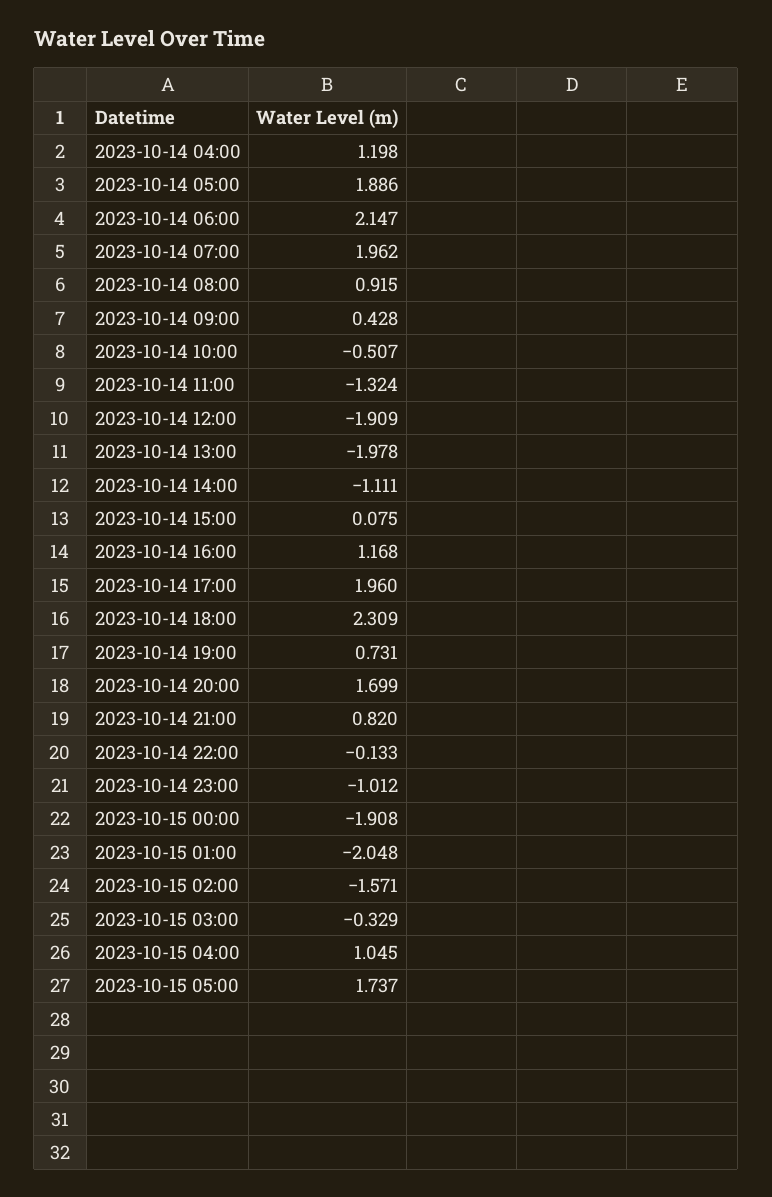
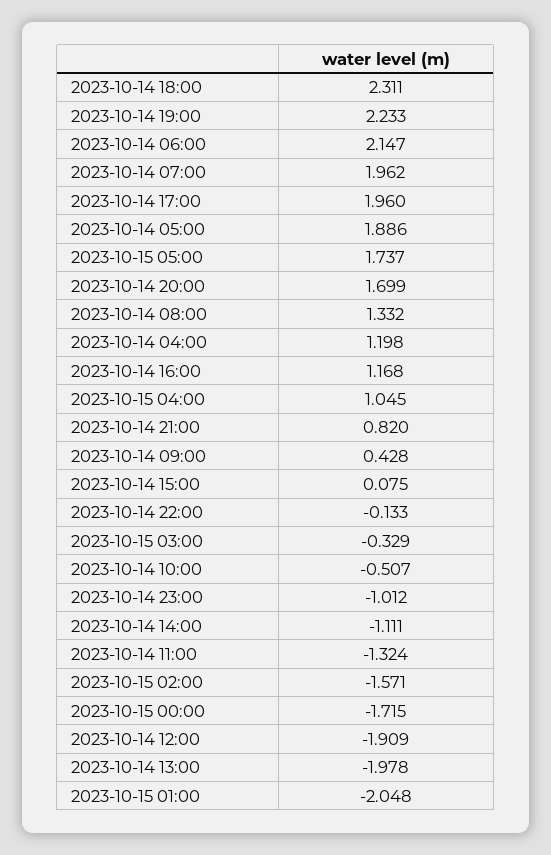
  {
    "2023-10-14 04:00": 1.198,
    "2023-10-14 05:00": 1.886,
    "2023-10-14 06:00": 2.147,
    "2023-10-14 07:00": 1.962,
-   "2023-10-14 08:00": 0.915,
+   "2023-10-14 08:00": 1.332,
    "2023-10-14 09:00": 0.428,
    "2023-10-14 10:00": -0.507,
    "2023-10-14 11:00": -1.324,
    "2023-10-14 12:00": -1.909,
    "2023-10-14 13:00": -1.978,
    "2023-10-14 14:00": -1.111,
    "2023-10-14 15:00": 0.075,
    "2023-10-14 16:00": 1.168,
    "2023-10-14 17:00": 1.96,
-   "2023-10-14 18:00": 2.309,
+   "2023-10-14 18:00": 2.311,
-   "2023-10-14 19:00": 0.731,
+   "2023-10-14 19:00": 2.233,
    "2023-10-14 20:00": 1.699,
    "2023-10-14 21:00": 0.82,
    "2023-10-14 22:00": -0.133,
    "2023-10-14 23:00": -1.012,
-   "2023-10-15 00:00": -1.908,
+   "2023-10-15 00:00": -1.715,
    "2023-10-15 01:00": -2.048,
    "2023-10-15 02:00": -1.571,
    "2023-10-15 03:00": -0.329,
    "2023-10-15 04:00": 1.045,
    "2023-10-15 05:00": 1.737
  }

